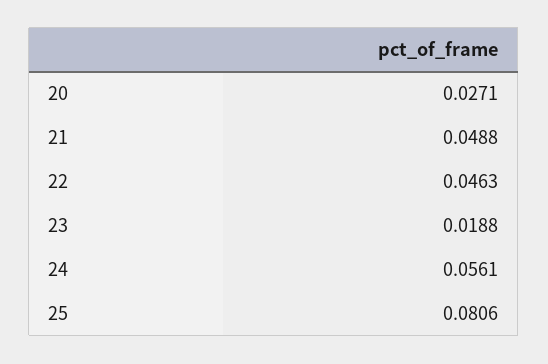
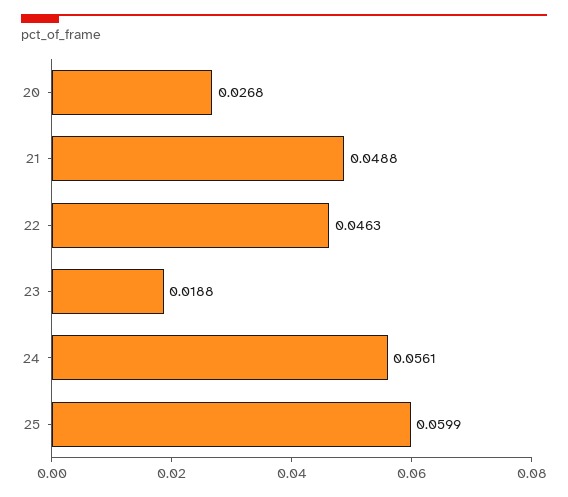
  {
-   "20": 0.0271,
+   "20": 0.0268,
    "21": 0.0488,
    "22": 0.0463,
    "23": 0.0188,
    "24": 0.0561,
-   "25": 0.0806
+   "25": 0.0599
  }

